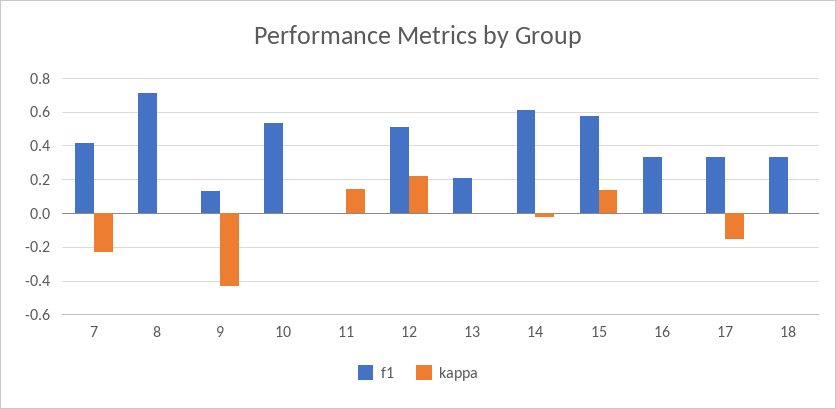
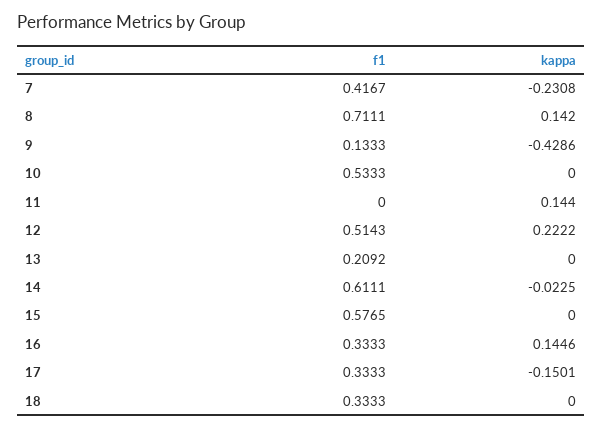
  {
    "f1": {
      "7": 0.4167,
      "8": 0.7111,
      "9": 0.1333,
      "10": 0.5333,
      "11": 0,
      "12": 0.5143,
      "13": 0.2092,
      "14": 0.6111,
      "15": 0.5765,
      "16": 0.3333,
      "17": 0.3333,
      "18": 0.3333
    },
    "kappa": {
      "7": -0.2308,
-     "8": 0,
+     "8": 0.142,
      "9": -0.4286,
      "10": 0,
      "11": 0.144,
      "12": 0.2222,
      "13": 0,
      "14": -0.0225,
-     "15": 0.15,
+     "15": 0,
-     "16": 0,
+     "16": 0.1446,
      "17": -0.1501,
      "18": 0
    }
  }

